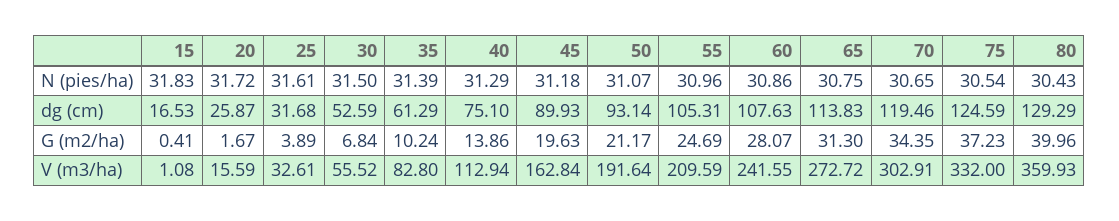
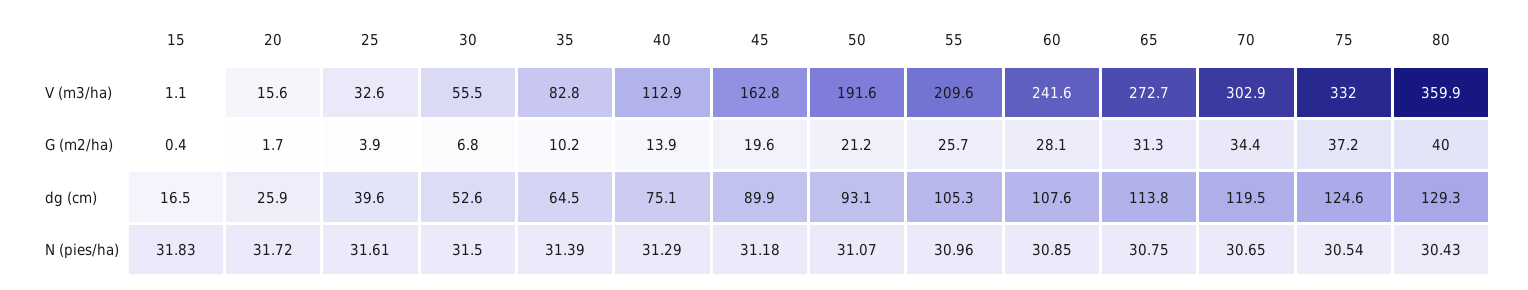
  {
    "15": {
      "N (pies/ha)": 31.83,
      "dg (cm)": 16.53,
      "G (m2/ha)": 0.41,
      "V (m3/ha)": 1.08
    },
    "20": {
      "N (pies/ha)": 31.72,
      "dg (cm)": 25.87,
      "G (m2/ha)": 1.67,
      "V (m3/ha)": 15.59
    },
    "25": {
      "N (pies/ha)": 31.61,
-     "dg (cm)": 31.68,
+     "dg (cm)": 39.6,
      "G (m2/ha)": 3.89,
      "V (m3/ha)": 32.61
    },
    "30": {
      "N (pies/ha)": 31.5,
      "dg (cm)": 52.59,
      "G (m2/ha)": 6.84,
      "V (m3/ha)": 55.52
    },
    "35": {
      "N (pies/ha)": 31.39,
-     "dg (cm)": 61.29,
+     "dg (cm)": 64.5,
      "G (m2/ha)": 10.24,
      "V (m3/ha)": 82.8
    },
    "40": {
      "N (pies/ha)": 31.29,
      "dg (cm)": 75.1,
      "G (m2/ha)": 13.86,
      "V (m3/ha)": 112.94
    },
    "45": {
      "N (pies/ha)": 31.18,
      "dg (cm)": 89.93,
      "G (m2/ha)": 19.63,
      "V (m3/ha)": 162.84
    },
    "50": {
      "N (pies/ha)": 31.07,
      "dg (cm)": 93.14,
      "G (m2/ha)": 21.17,
      "V (m3/ha)": 191.64
    },
    "55": {
      "N (pies/ha)": 30.96,
      "dg (cm)": 105.31,
-     "G (m2/ha)": 24.69,
+     "G (m2/ha)": 25.7,
      "V (m3/ha)": 209.59
    },
    "60": {
-     "N (pies/ha)": 30.86,
+     "N (pies/ha)": 30.85,
      "dg (cm)": 107.63,
      "G (m2/ha)": 28.07,
      "V (m3/ha)": 241.55
    },
    "65": {
      "N (pies/ha)": 30.75,
      "dg (cm)": 113.83,
      "G (m2/ha)": 31.3,
      "V (m3/ha)": 272.72
    },
    "70": {
      "N (pies/ha)": 30.65,
      "dg (cm)": 119.46,
      "G (m2/ha)": 34.35,
      "V (m3/ha)": 302.91
    },
    "75": {
      "N (pies/ha)": 30.54,
      "dg (cm)": 124.59,
      "G (m2/ha)": 37.23,
      "V (m3/ha)": 332
    },
    "80": {
      "N (pies/ha)": 30.43,
      "dg (cm)": 129.29,
      "G (m2/ha)": 39.96,
      "V (m3/ha)": 359.93
    }
  }

